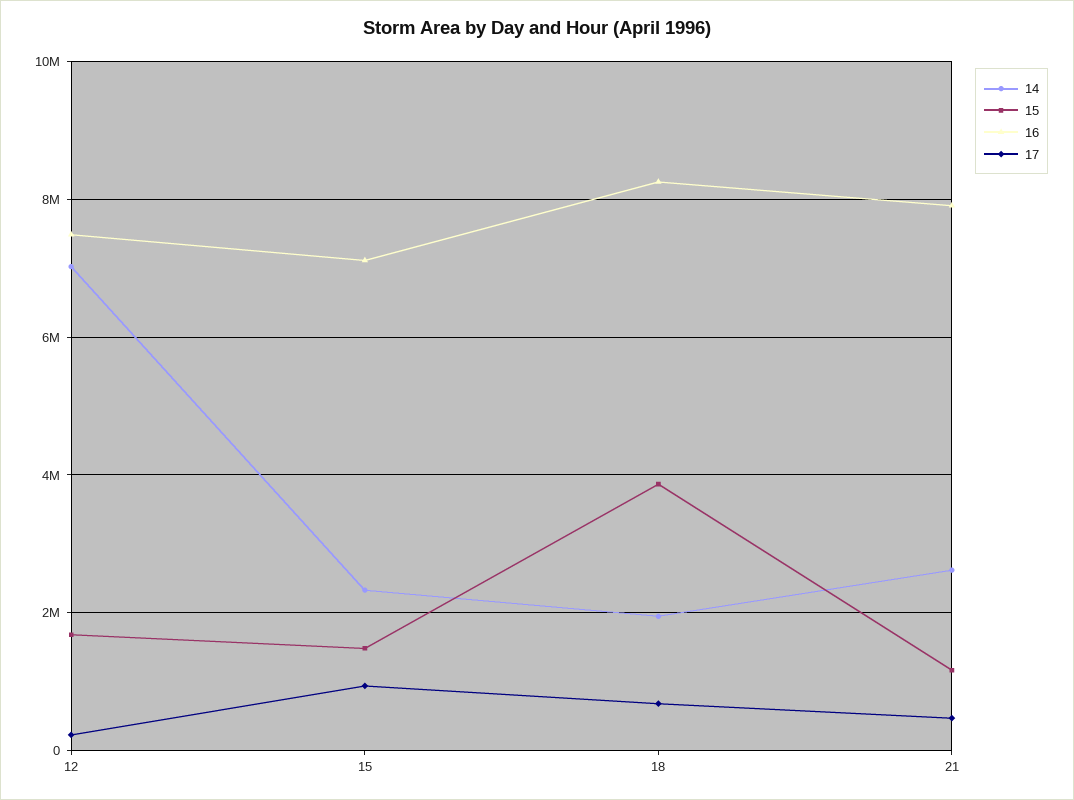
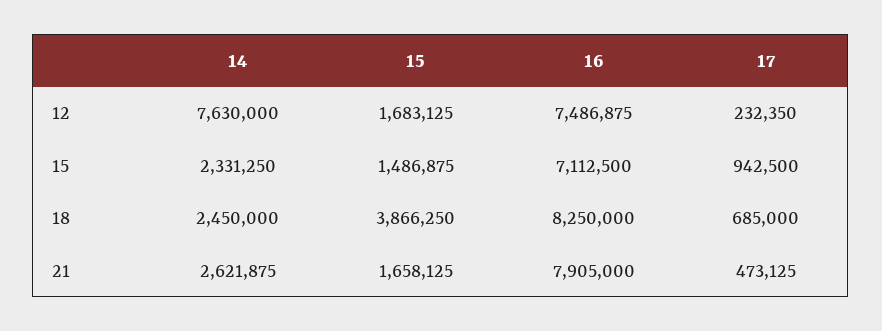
  {
    "14": {
-     "12": 7000000,
+     "12": 7630000,
      "15": 2331250,
-     "18": 2000000,
+     "18": 2450000,
      "21": 2621875
    },
    "15": {
      "12": 1683125,
      "15": 1486875,
      "18": 3866250,
-     "21": 1200000
+     "21": 1658125
    },
    "16": {
      "12": 7486875,
      "15": 7112500,
      "18": 8250000,
      "21": 7905000
    },
    "17": {
      "12": 232350,
      "15": 942500,
      "18": 685000,
      "21": 473125
    }
  }

